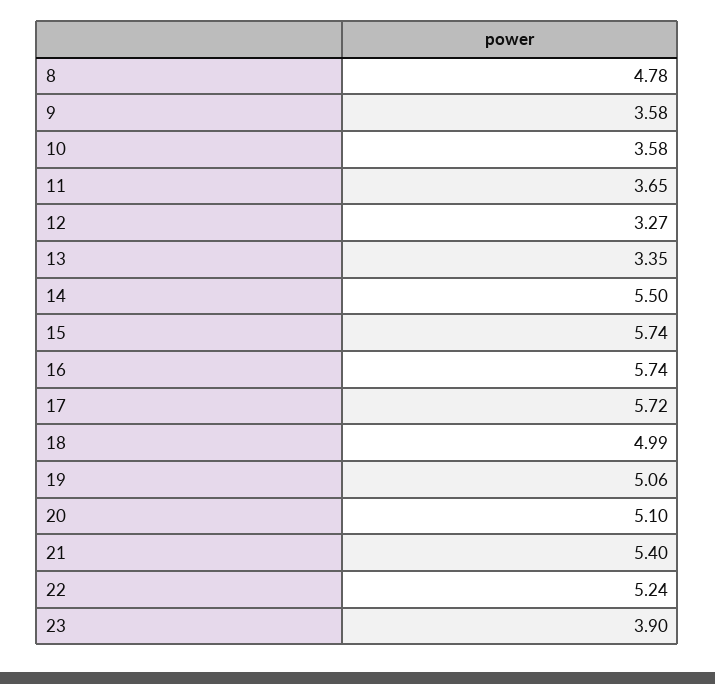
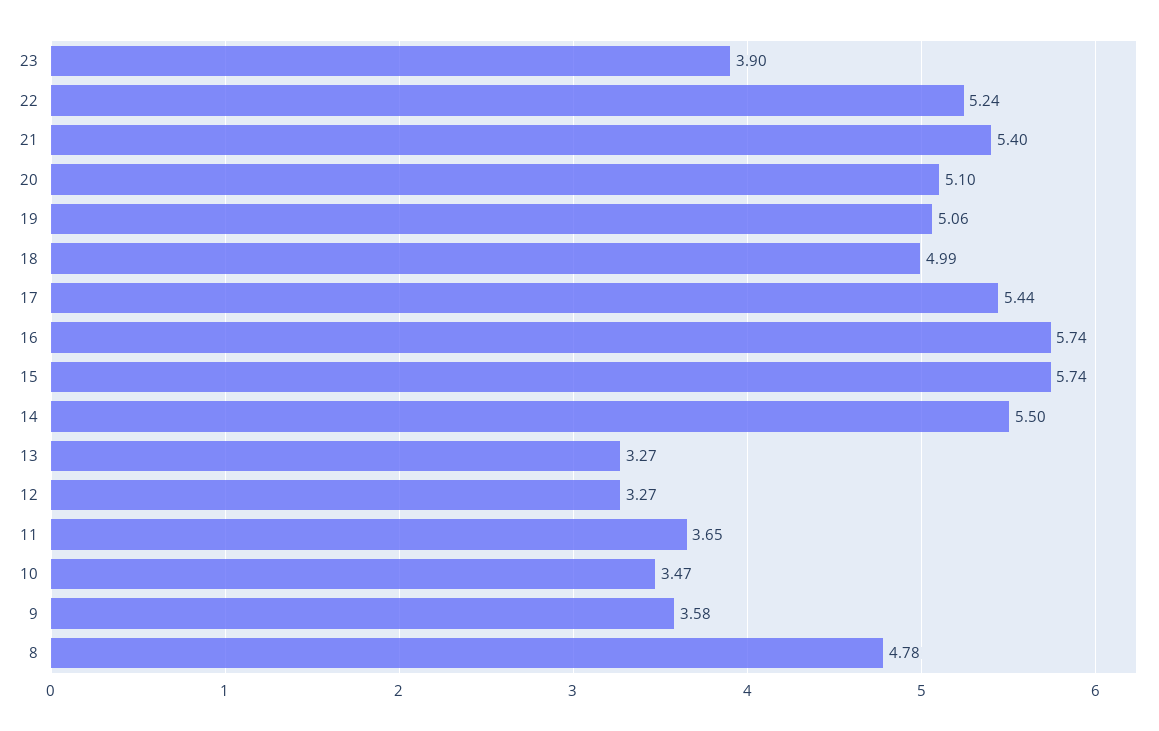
  {
    "8": 4.78,
    "9": 3.58,
-   "10": 3.58,
+   "10": 3.47,
    "11": 3.65,
    "12": 3.27,
-   "13": 3.35,
+   "13": 3.27,
    "14": 5.5,
    "15": 5.74,
    "16": 5.74,
-   "17": 5.72,
+   "17": 5.44,
    "18": 4.99,
    "19": 5.06,
    "20": 5.1,
    "21": 5.4,
    "22": 5.24,
    "23": 3.9
  }

